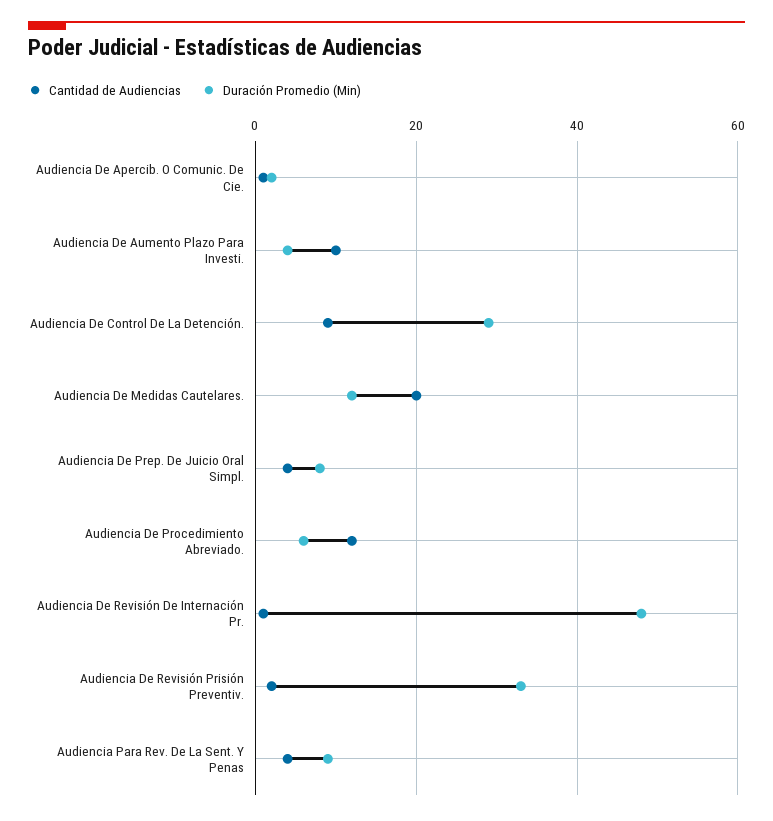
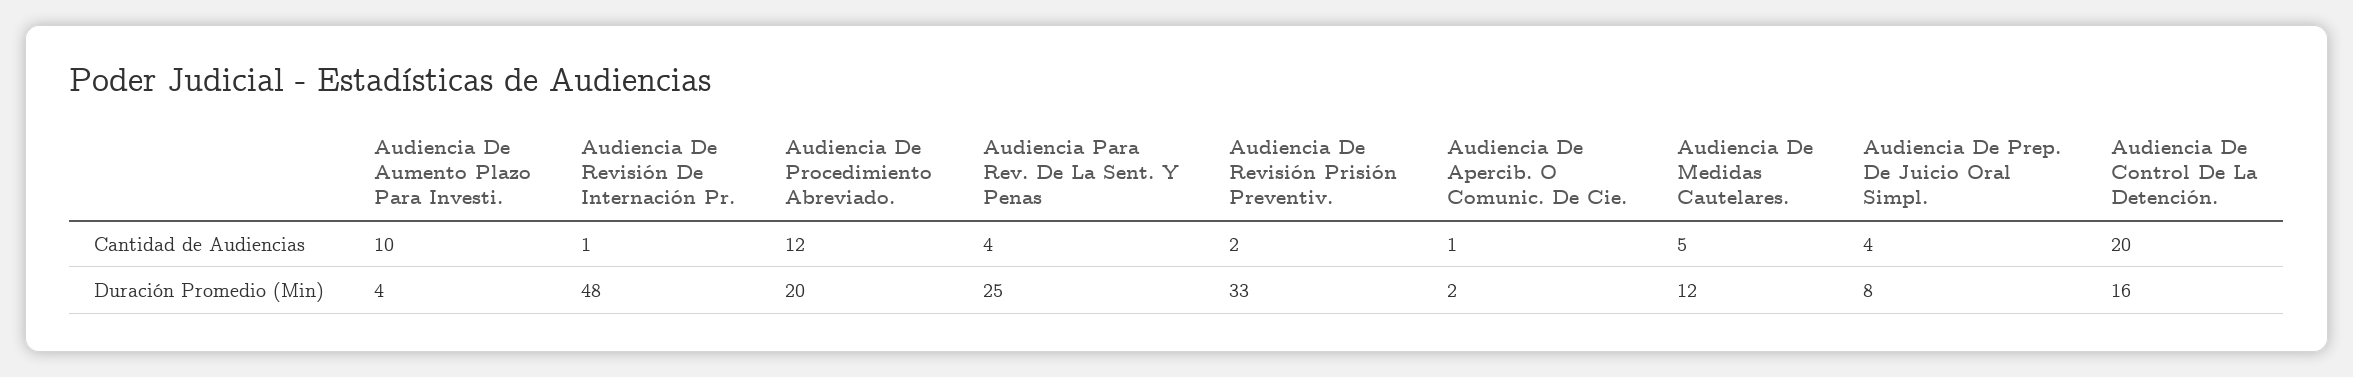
  {
    "Cantidad de Audiencias": {
      "Audiencia De Apercib. O Comunic. De Cie.": 1,
      "Audiencia De Aumento Plazo Para Investi.": 10,
-     "Audiencia De Control De La Detención.": 10,
+     "Audiencia De Control De La Detención.": 20,
-     "Audiencia De Medidas Cautelares.": 20,
+     "Audiencia De Medidas Cautelares.": 5,
      "Audiencia De Prep. De Juicio Oral Simpl.": 4,
      "Audiencia De Procedimiento Abreviado.": 12,
      "Audiencia De Revisión De Internación Pr.": 1,
      "Audiencia De Revisión Prisión Preventiv.": 2,
      "Audiencia Para Rev. De La Sent. Y Penas": 4
    },
    "Duración Promedio (Min)": {
      "Audiencia De Apercib. O Comunic. De Cie.": 2,
      "Audiencia De Aumento Plazo Para Investi.": 4,
-     "Audiencia De Control De La Detención.": 30,
+     "Audiencia De Control De La Detención.": 16,
      "Audiencia De Medidas Cautelares.": 12,
      "Audiencia De Prep. De Juicio Oral Simpl.": 8,
-     "Audiencia De Procedimiento Abreviado.": 5,
+     "Audiencia De Procedimiento Abreviado.": 20,
      "Audiencia De Revisión De Internación Pr.": 48,
      "Audiencia De Revisión Prisión Preventiv.": 33,
-     "Audiencia Para Rev. De La Sent. Y Penas": 10
+     "Audiencia Para Rev. De La Sent. Y Penas": 25
    }
  }

